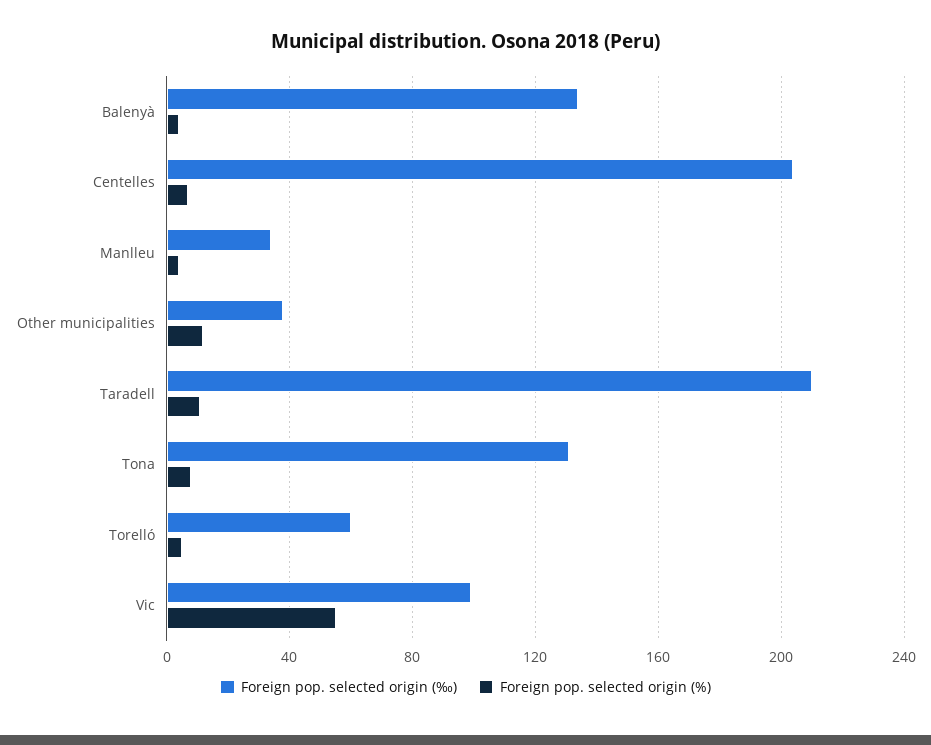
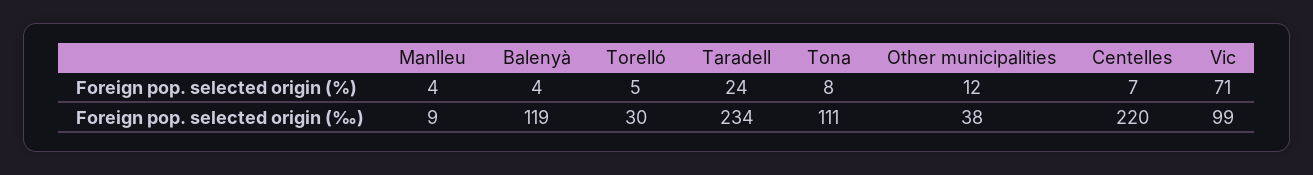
  {
    "Foreign pop. selected origin (‰)": {
-     "Balenyà": 135,
+     "Balenyà": 119,
-     "Centelles": 205,
+     "Centelles": 220,
-     "Manlleu": 35,
+     "Manlleu": 9,
      "Other municipalities": 38,
-     "Taradell": 210,
+     "Taradell": 234,
-     "Tona": 130,
+     "Tona": 111,
-     "Torelló": 60,
+     "Torelló": 30,
      "Vic": 99
    },
    "Foreign pop. selected origin (%)": {
      "Balenyà": 4,
      "Centelles": 7,
      "Manlleu": 4,
      "Other municipalities": 12,
-     "Taradell": 10,
+     "Taradell": 24,
      "Tona": 8,
      "Torelló": 5,
-     "Vic": 55
+     "Vic": 71
    }
  }

